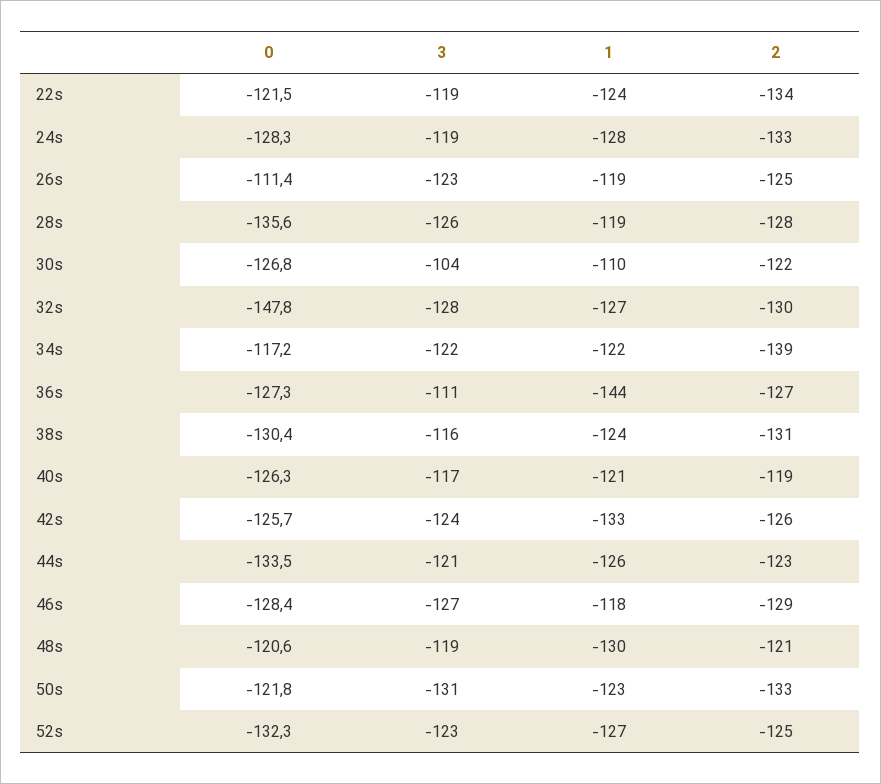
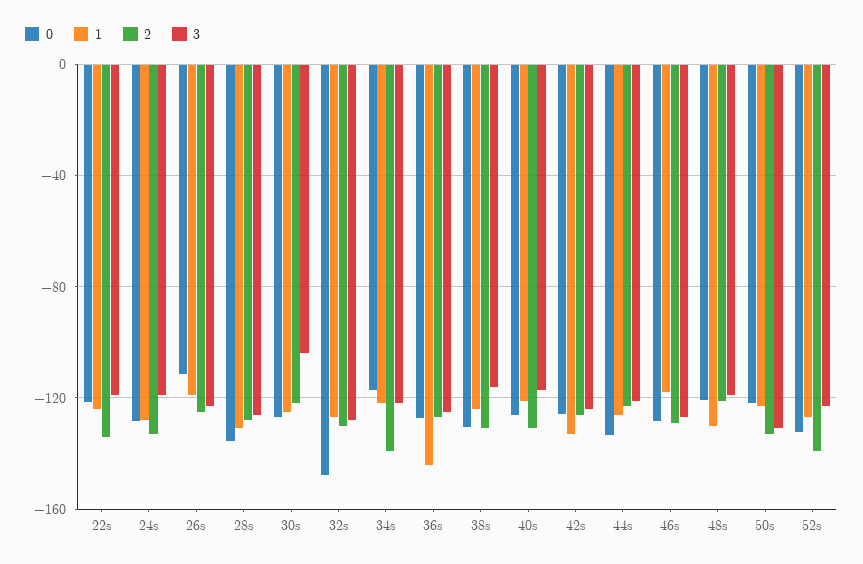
  {
    "0": {
      "22s": -121.5,
      "24s": -128.3,
      "26s": -111.4,
      "28s": -135.6,
      "30s": -126.8,
      "32s": -147.8,
      "34s": -117.2,
      "36s": -127.3,
      "38s": -130.4,
      "40s": -126.3,
      "42s": -125.7,
      "44s": -133.5,
      "46s": -128.4,
      "48s": -120.6,
      "50s": -121.8,
      "52s": -132.3
    },
    "3": {
      "22s": -119,
      "24s": -119,
      "26s": -123,
      "28s": -126,
      "30s": -104,
      "32s": -128,
      "34s": -122,
-     "36s": -111,
+     "36s": -125,
      "38s": -116,
      "40s": -117,
      "42s": -124,
      "44s": -121,
      "46s": -127,
      "48s": -119,
      "50s": -131,
      "52s": -123
    },
    "1": {
      "22s": -124,
      "24s": -128,
      "26s": -119,
-     "28s": -119,
+     "28s": -130,
-     "30s": -110,
+     "30s": -125,
      "32s": -127,
      "34s": -122,
      "36s": -144,
      "38s": -124,
      "40s": -121,
      "42s": -133,
      "44s": -126,
      "46s": -118,
      "48s": -130,
      "50s": -123,
      "52s": -127
    },
    "2": {
      "22s": -134,
      "24s": -133,
      "26s": -125,
      "28s": -128,
      "30s": -122,
      "32s": -130,
      "34s": -139,
      "36s": -127,
      "38s": -131,
-     "40s": -119,
+     "40s": -130,
      "42s": -126,
      "44s": -123,
      "46s": -129,
      "48s": -121,
      "50s": -133,
-     "52s": -125
+     "52s": -140
    }
  }

